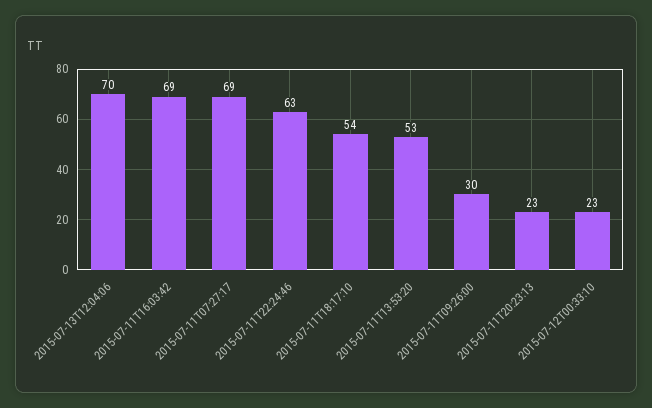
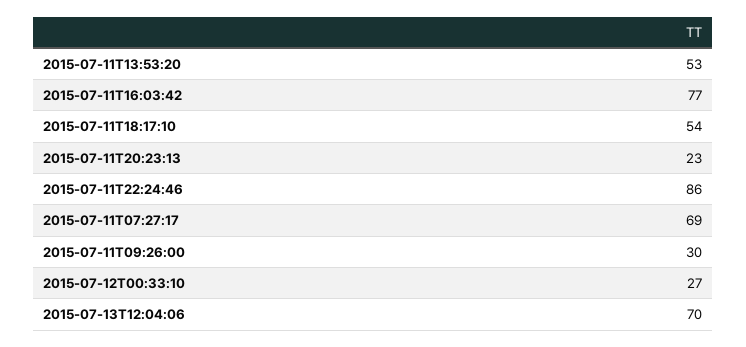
  {
    "2015-07-13T12:04:06": 70,
-   "2015-07-11T16:03:42": 69,
+   "2015-07-11T16:03:42": 77,
    "2015-07-11T07:27:17": 69,
-   "2015-07-11T22:24:46": 63,
+   "2015-07-11T22:24:46": 86,
    "2015-07-11T18:17:10": 54,
    "2015-07-11T13:53:20": 53,
    "2015-07-11T09:26:00": 30,
    "2015-07-11T20:23:13": 23,
-   "2015-07-12T00:33:10": 23
+   "2015-07-12T00:33:10": 27
  }

